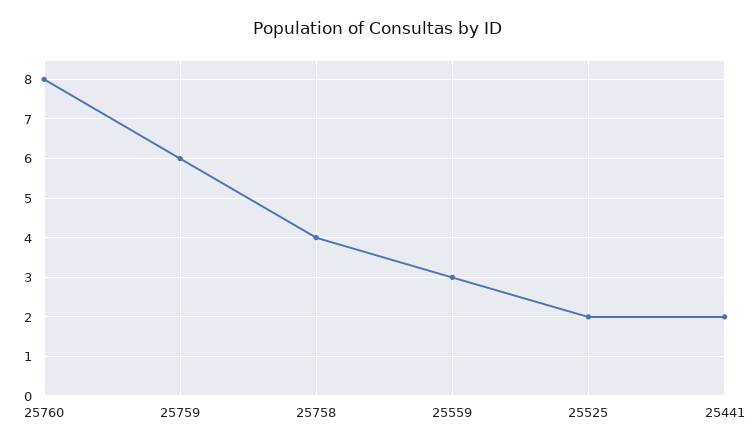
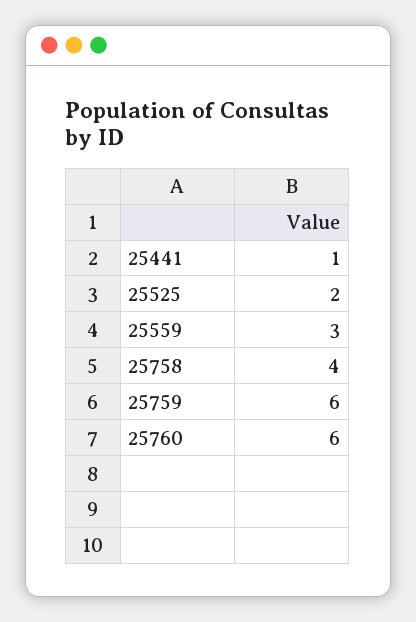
  {
-   "25760": 8,
+   "25760": 6,
    "25759": 6,
    "25758": 4,
    "25559": 3,
    "25525": 2,
-   "25441": 2
+   "25441": 1
  }

